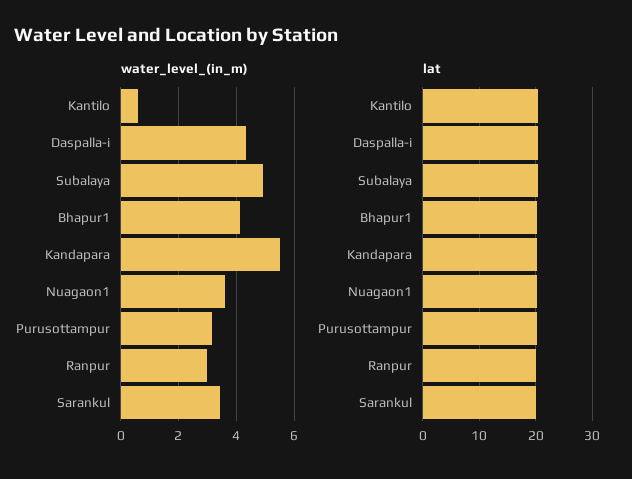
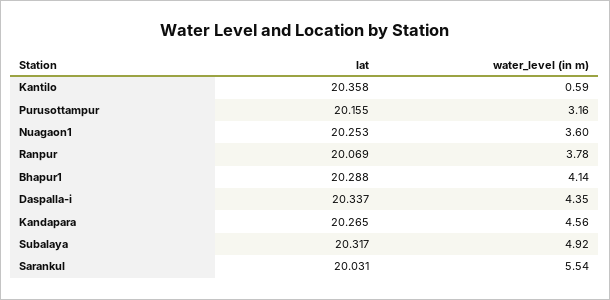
  {
    "water_level_(in_m)": {
      "Kantilo": 0.59,
      "Daspalla-i": 4.35,
      "Subalaya": 4.92,
      "Bhapur1": 4.14,
-     "Kandapara": 5.5,
+     "Kandapara": 4.56,
      "Nuagaon1": 3.6,
      "Purusottampur": 3.16,
-     "Ranpur": 3,
+     "Ranpur": 3.78,
-     "Sarankul": 3.5
+     "Sarankul": 5.54
    },
    "lat": {
      "Kantilo": 20.358,
      "Daspalla-i": 20.337,
      "Subalaya": 20.317,
      "Bhapur1": 20.288,
      "Kandapara": 20.265,
      "Nuagaon1": 20.253,
      "Purusottampur": 20.155,
      "Ranpur": 20.069,
      "Sarankul": 20.031
    }
  }

